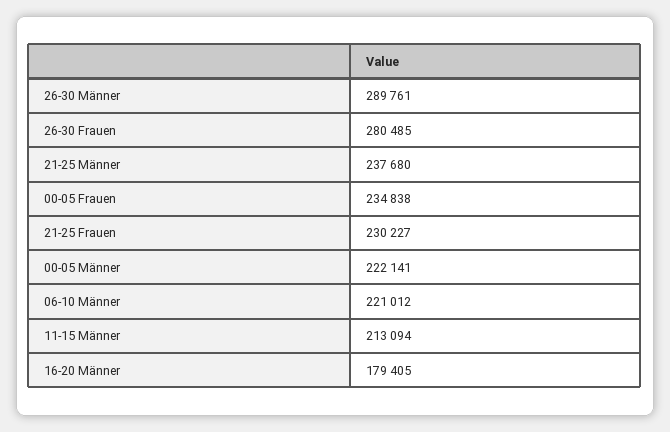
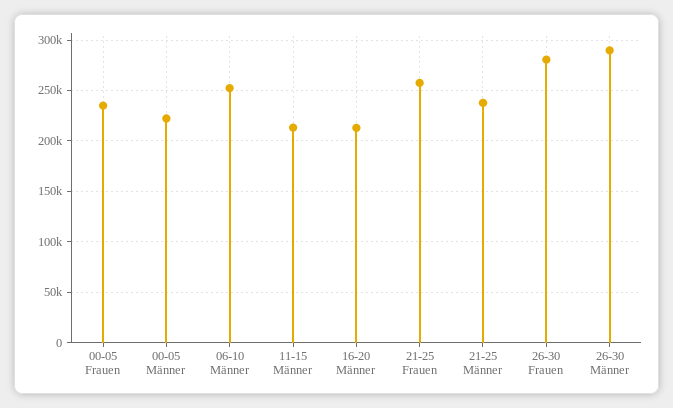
  {
    "26-30 Männer": 289761,
    "26-30 Frauen": 280485,
    "21-25 Männer": 237680,
    "00-05 Frauen": 234838,
-   "21-25 Frauen": 230227,
+   "21-25 Frauen": 260000,
    "00-05 Männer": 222141,
-   "06-10 Männer": 221012,
+   "06-10 Männer": 250000,
    "11-15 Männer": 213094,
-   "16-20 Männer": 179405
+   "16-20 Männer": 210000
  }

